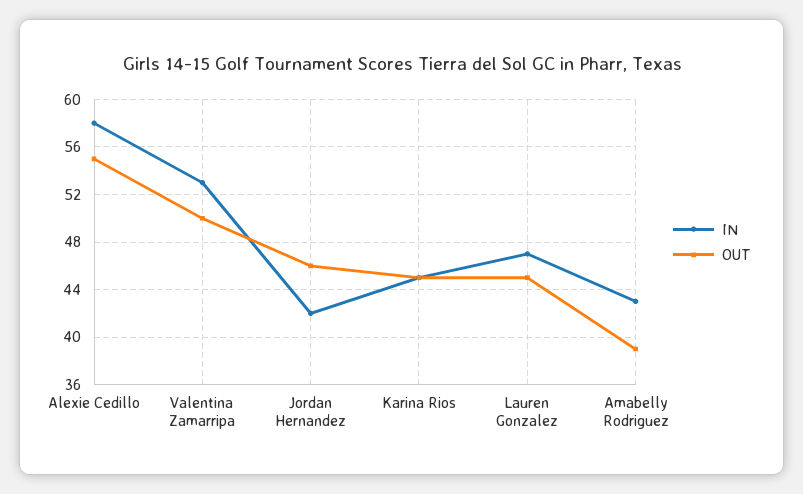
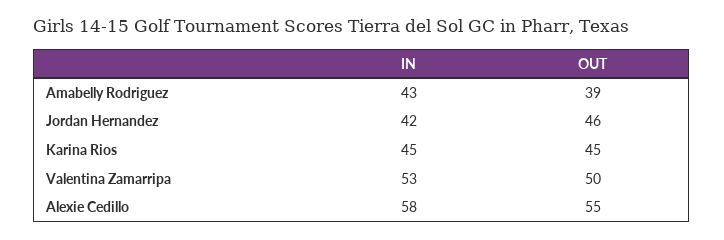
  {
    "IN": {
      "Alexie Cedillo": 58,
      "Valentina Zamarripa": 53,
      "Jordan Hernandez": 42,
      "Karina Rios": 45,
-     "Lauren Gonzalez": 47,
      "Amabelly Rodriguez": 43
    },
    "OUT": {
      "Alexie Cedillo": 55,
      "Valentina Zamarripa": 50,
      "Jordan Hernandez": 46,
      "Karina Rios": 45,
-     "Lauren Gonzalez": 45,
      "Amabelly Rodriguez": 39
    }
  }

